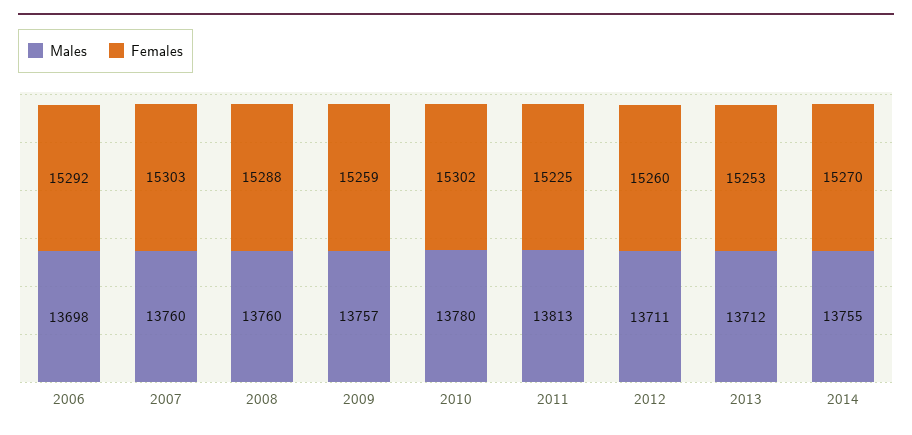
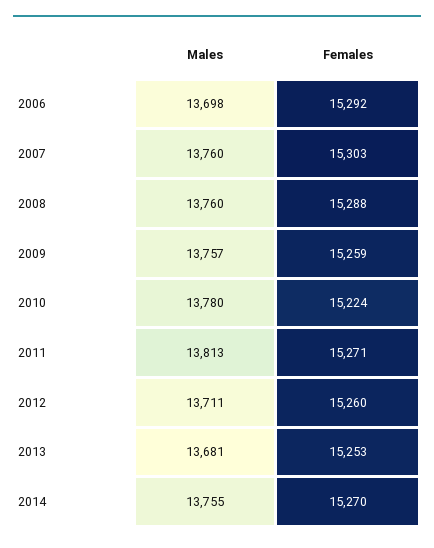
  {
    "Males": {
      "2006": 13698,
      "2007": 13760,
      "2008": 13760,
      "2009": 13757,
      "2010": 13780,
      "2011": 13813,
      "2012": 13711,
-     "2013": 13712,
+     "2013": 13681,
      "2014": 13755
    },
    "Females": {
      "2006": 15292,
      "2007": 15303,
      "2008": 15288,
      "2009": 15259,
-     "2010": 15302,
+     "2010": 15224,
-     "2011": 15225,
+     "2011": 15271,
      "2012": 15260,
      "2013": 15253,
      "2014": 15270
    }
  }

